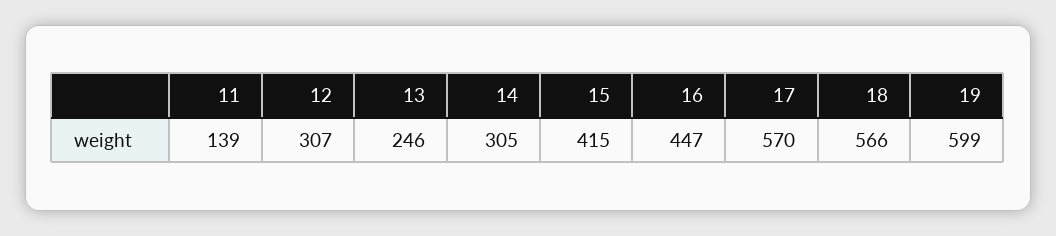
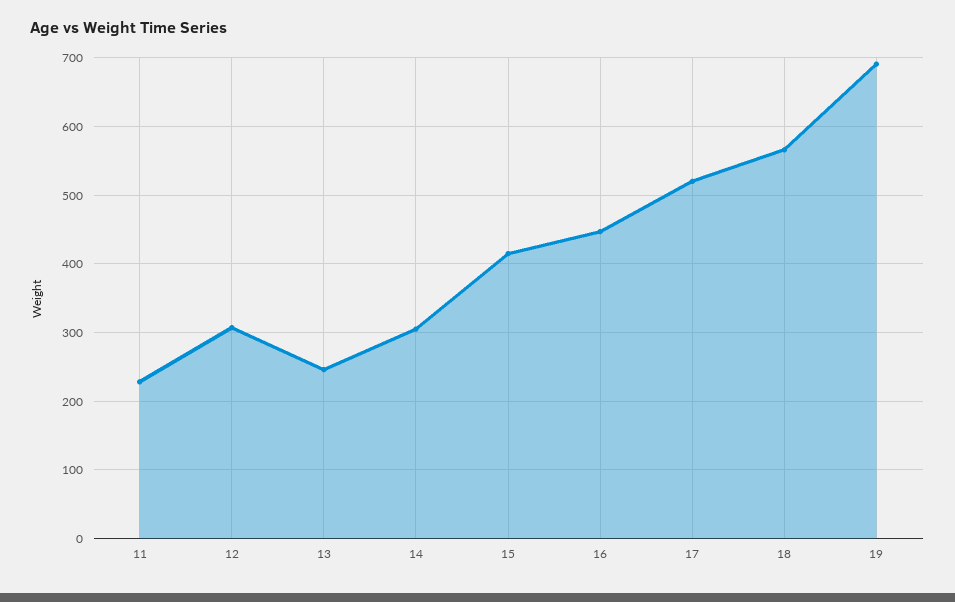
  {
-   "11": 139,
+   "11": 230,
    "12": 307,
    "13": 246,
    "14": 305,
    "15": 415,
    "16": 447,
-   "17": 570,
+   "17": 520,
    "18": 566,
-   "19": 599
+   "19": 690
  }

